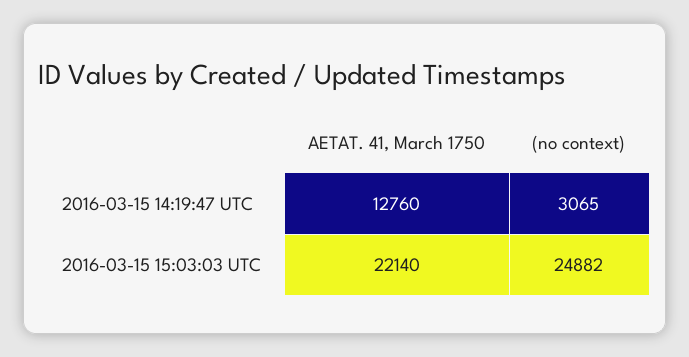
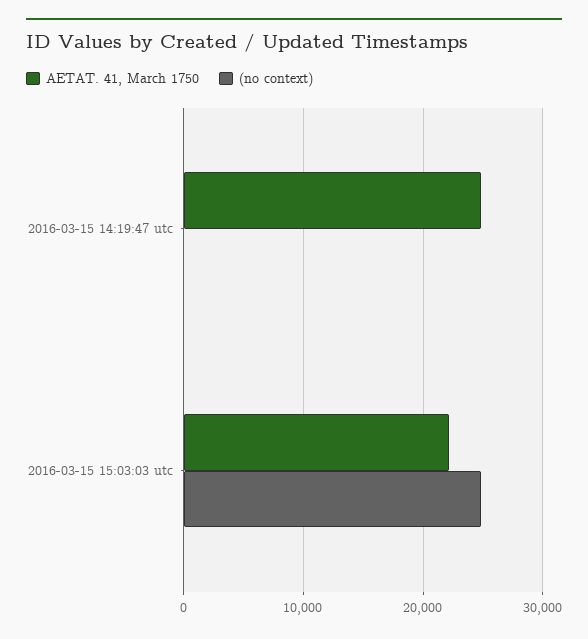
  {
    "AETAT. 41, March 1750": {
-     "2016-03-15 14:19:47 UTC": 12760,
+     "2016-03-15 14:19:47 UTC": 25000,
      "2016-03-15 15:03:03 UTC": 22140
    },
    "(no context)": {
-     "2016-03-15 14:19:47 UTC": 3065,
+     "2016-03-15 14:19:47 UTC": 0,
      "2016-03-15 15:03:03 UTC": 24882
    }
  }

